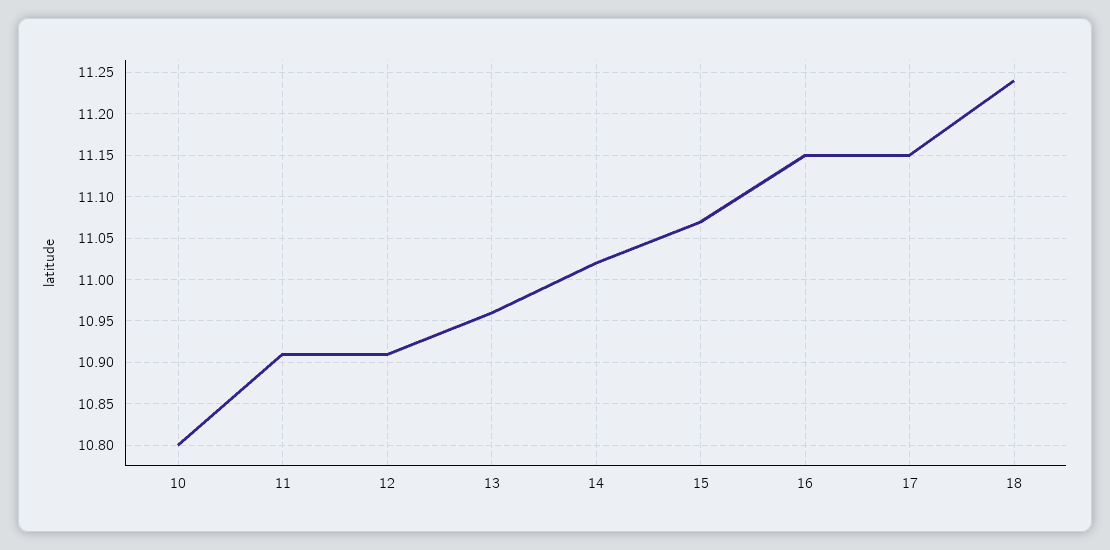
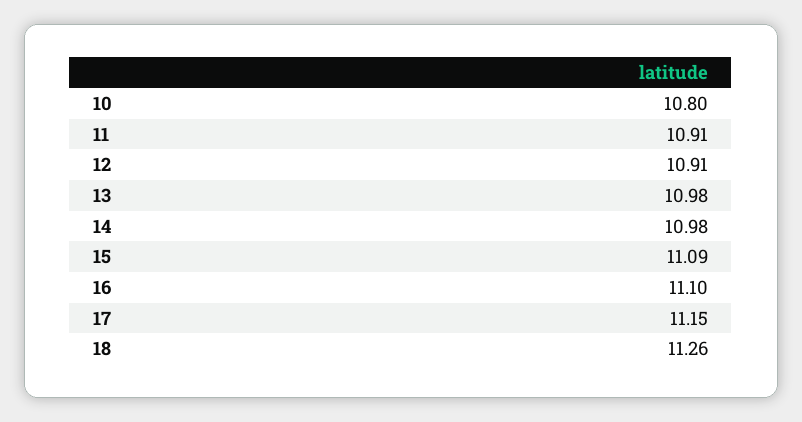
  {
    "10": 10.8,
    "11": 10.91,
    "12": 10.91,
-   "13": 10.96,
+   "13": 10.98,
-   "14": 11.02,
+   "14": 10.98,
-   "15": 11.07,
+   "15": 11.09,
-   "16": 11.15,
+   "16": 11.1,
    "17": 11.15,
-   "18": 11.24
+   "18": 11.26
  }

